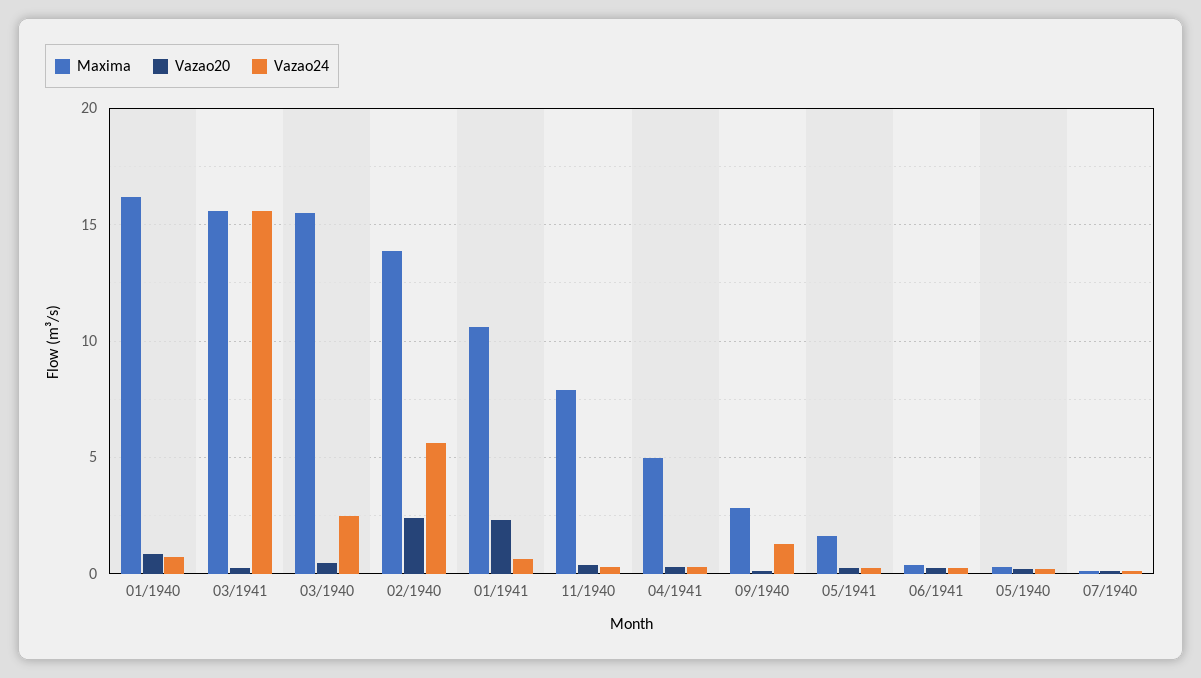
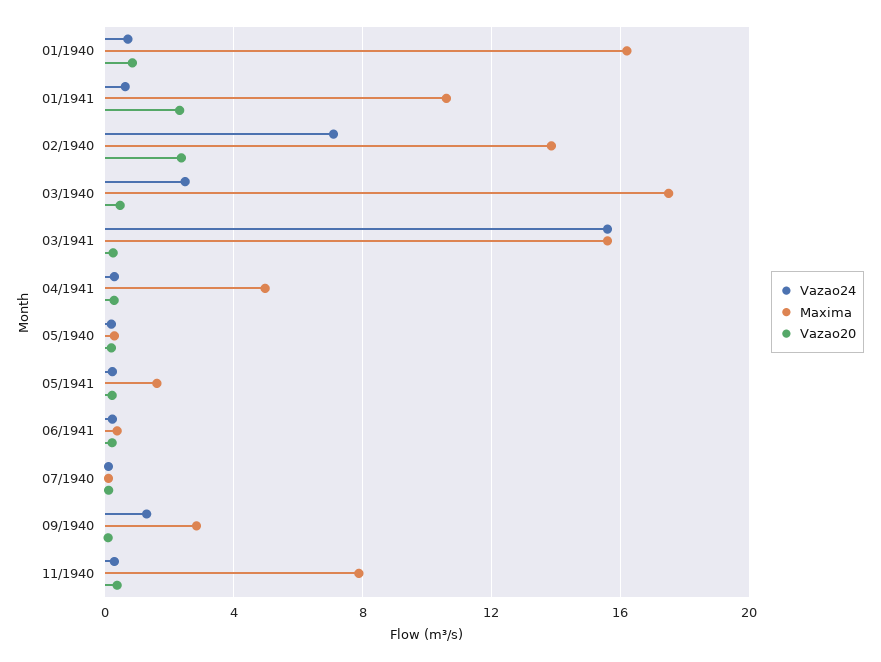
  {
    "Maxima": {
      "01/1940": 16,
      "03/1941": 15.5,
-     "03/1940": 15.5,
+     "03/1940": 17.5,
      "02/1940": 14,
      "01/1941": 10.5,
      "11/1940": 8,
      "04/1941": 5,
      "09/1940": 3,
      "05/1941": 1.5,
      "06/1941": 0.5,
      "05/1940": 0.5,
      "07/1940": 0
    },
    "Vazao20": {
      "01/1940": 1,
      "03/1941": 0.5,
      "03/1940": 0.5,
      "02/1940": 2.5,
      "01/1941": 2.5,
      "11/1940": 0.5,
      "04/1941": 0.5,
      "09/1940": 0,
      "05/1941": 0,
      "06/1941": 0,
      "05/1940": 0,
      "07/1940": 0
    },
    "Vazao24": {
      "01/1940": 0.5,
      "03/1941": 15.5,
      "03/1940": 2.5,
-     "02/1940": 5.5,
+     "02/1940": 7,
      "01/1941": 0.5,
      "11/1940": 0.5,
      "04/1941": 0.5,
      "09/1940": 1.5,
      "05/1941": 0,
      "06/1941": 0,
      "05/1940": 0,
      "07/1940": 0
    }
  }

